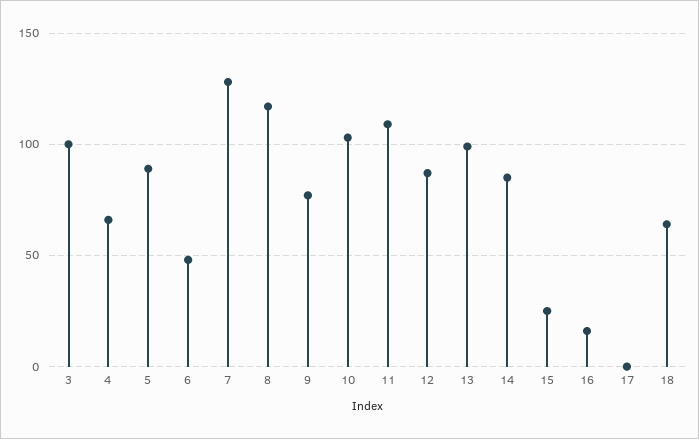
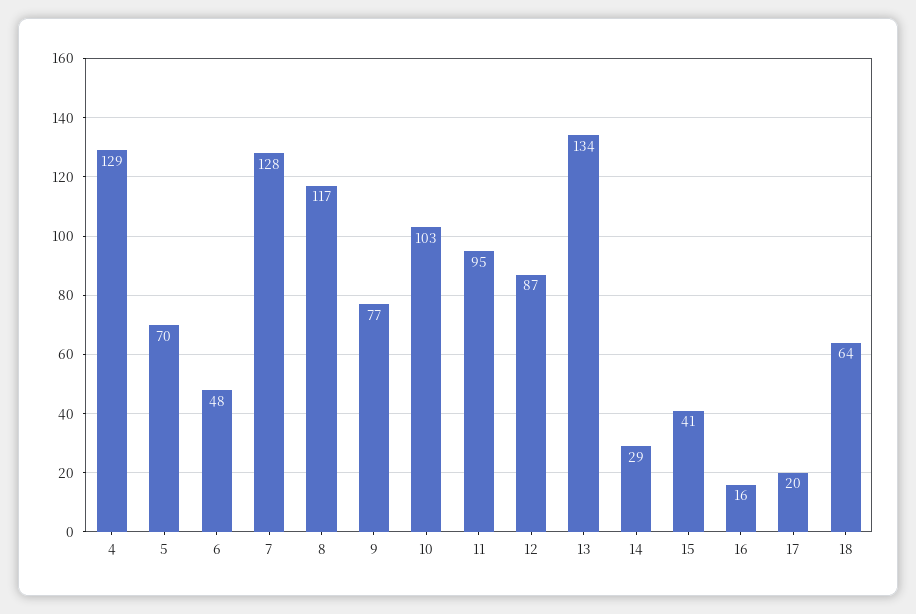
  {
-   "3": 100,
-   "4": 65,
+   "4": 129,
-   "5": 90,
+   "5": 70,
    "6": 48,
    "7": 128,
    "8": 117,
    "9": 77,
    "10": 103,
-   "11": 110,
+   "11": 95,
    "12": 87,
-   "13": 100,
+   "13": 134,
-   "14": 85,
+   "14": 29,
-   "15": 25,
+   "15": 41,
    "16": 16,
-   "17": 0,
+   "17": 20,
    "18": 64
  }

